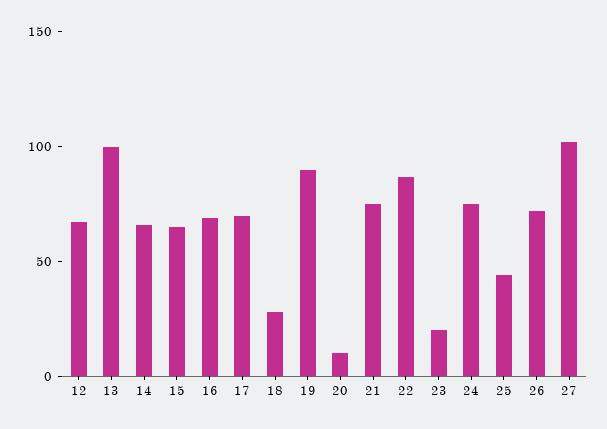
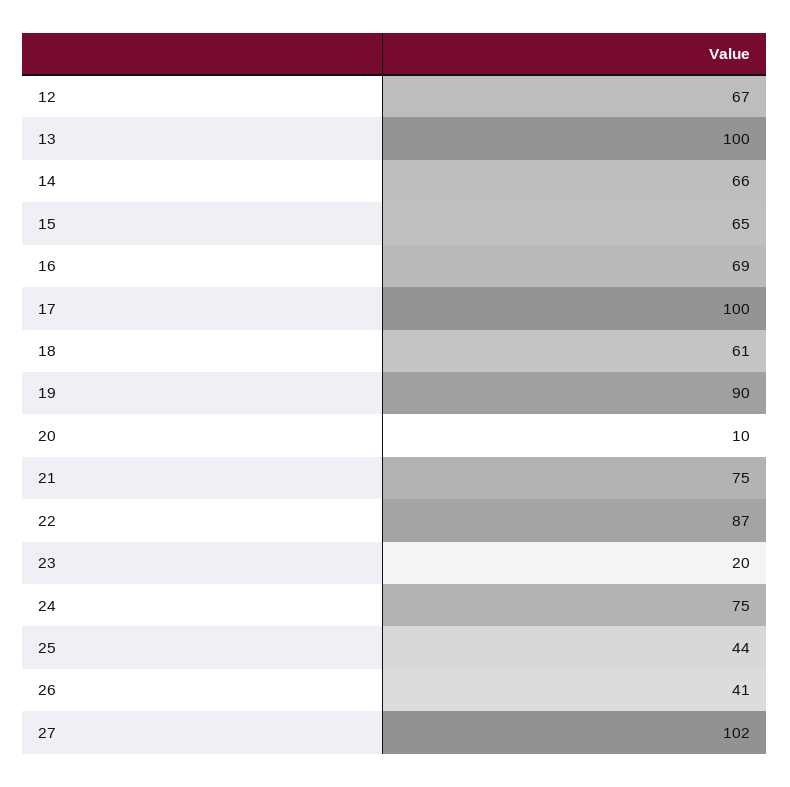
  {
    "12": 67,
    "13": 100,
    "14": 66,
    "15": 65,
    "16": 69,
-   "17": 70,
+   "17": 100,
-   "18": 30,
+   "18": 61,
    "19": 90,
    "20": 10,
    "21": 75,
    "22": 87,
    "23": 20,
    "24": 75,
    "25": 44,
-   "26": 70,
+   "26": 41,
    "27": 102
  }

